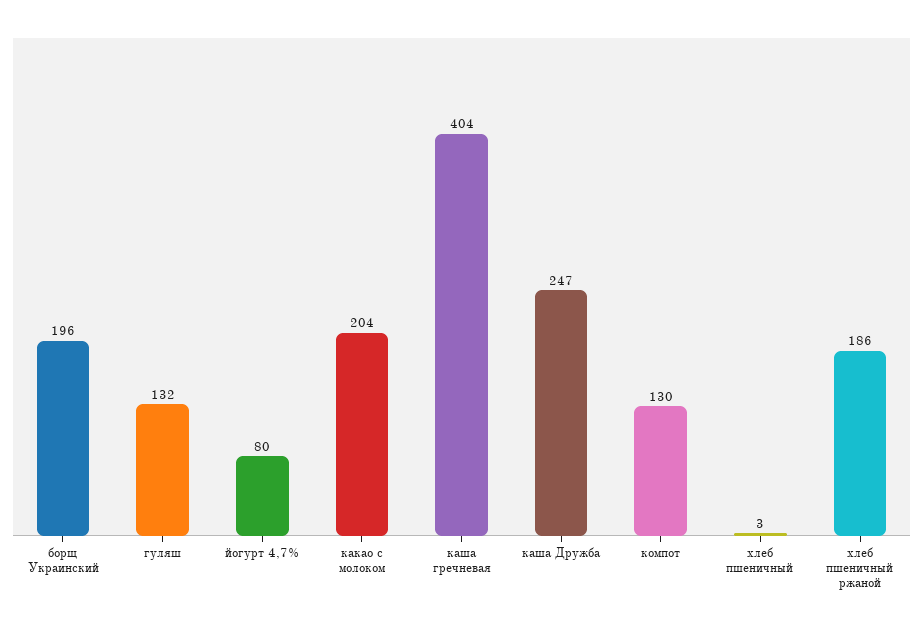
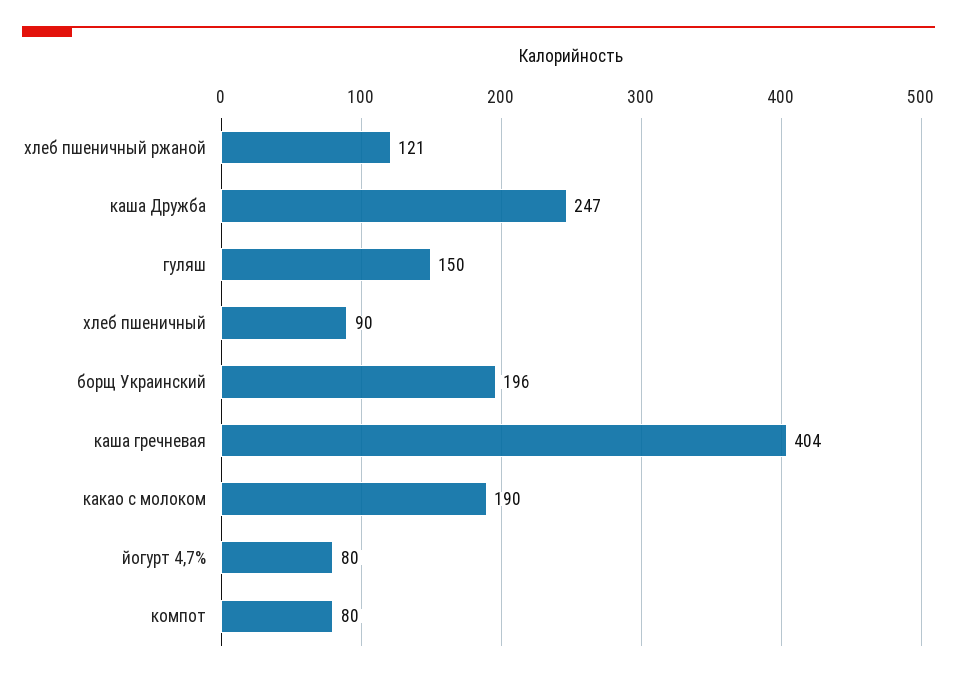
  {
    "борщ Украинский": 196,
-   "гуляш": 132,
+   "гуляш": 150,
    "йогурт 4,7%": 80,
-   "какао с молоком": 204,
+   "какао с молоком": 190,
    "каша гречневая": 404,
    "каша Дружба": 247,
-   "компот": 130,
+   "компот": 80,
-   "хлеб пшеничный": 3,
+   "хлеб пшеничный": 90,
-   "хлеб пшеничный ржаной": 186
+   "хлеб пшеничный ржаной": 121
  }

